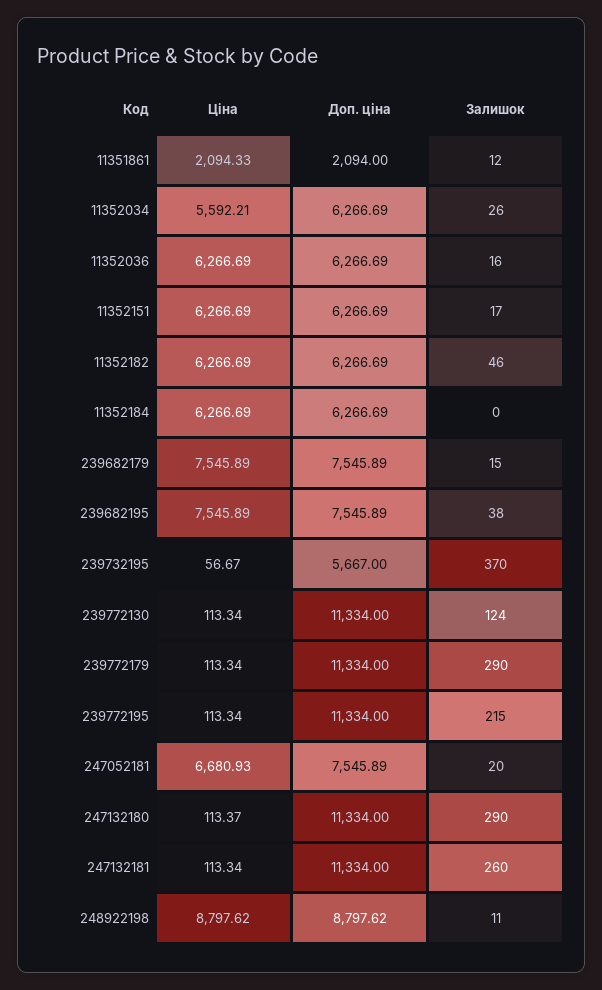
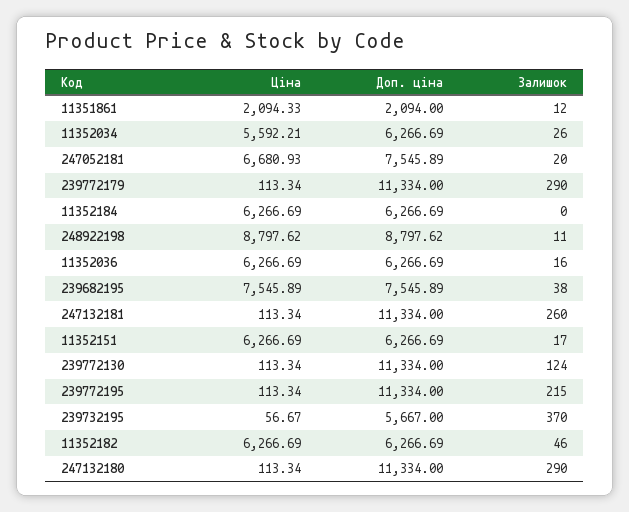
  {
    "Ціна": {
      "11351861": 2094.33,
      "11352034": 5592.21,
      "11352036": 6266.69,
      "11352151": 6266.69,
      "11352182": 6266.69,
      "11352184": 6266.69,
-     "239682179": 7545.89,
      "239682195": 7545.89,
      "239732195": 56.67,
      "239772130": 113.34,
      "239772179": 113.34,
      "239772195": 113.34,
      "247052181": 6680.93,
-     "247132180": 113.37,
+     "247132180": 113.34,
      "247132181": 113.34,
      "248922198": 8797.62
    },
    "Доп. ціна": {
      "11351861": 2094,
      "11352034": 6266.69,
      "11352036": 6266.69,
      "11352151": 6266.69,
      "11352182": 6266.69,
      "11352184": 6266.69,
-     "239682179": 7545.89,
      "239682195": 7545.89,
      "239732195": 5667,
      "239772130": 11334,
      "239772179": 11334,
      "239772195": 11334,
      "247052181": 7545.89,
      "247132180": 11334,
      "247132181": 11334,
      "248922198": 8797.62
    },
    "Залишок": {
      "11351861": 12,
      "11352034": 26,
      "11352036": 16,
      "11352151": 17,
      "11352182": 46,
      "11352184": 0,
-     "239682179": 15,
      "239682195": 38,
      "239732195": 370,
      "239772130": 124,
      "239772179": 290,
      "239772195": 215,
      "247052181": 20,
      "247132180": 290,
      "247132181": 260,
      "248922198": 11
    }
  }

